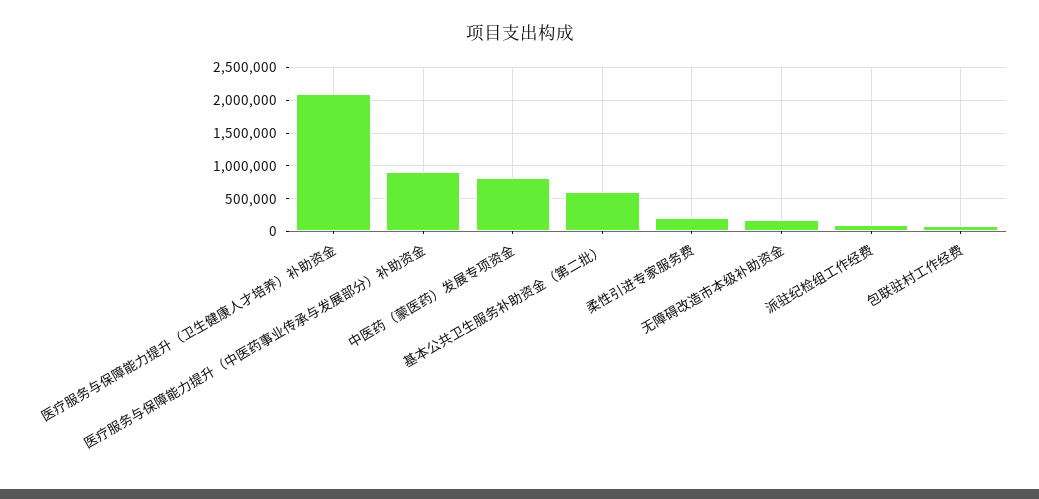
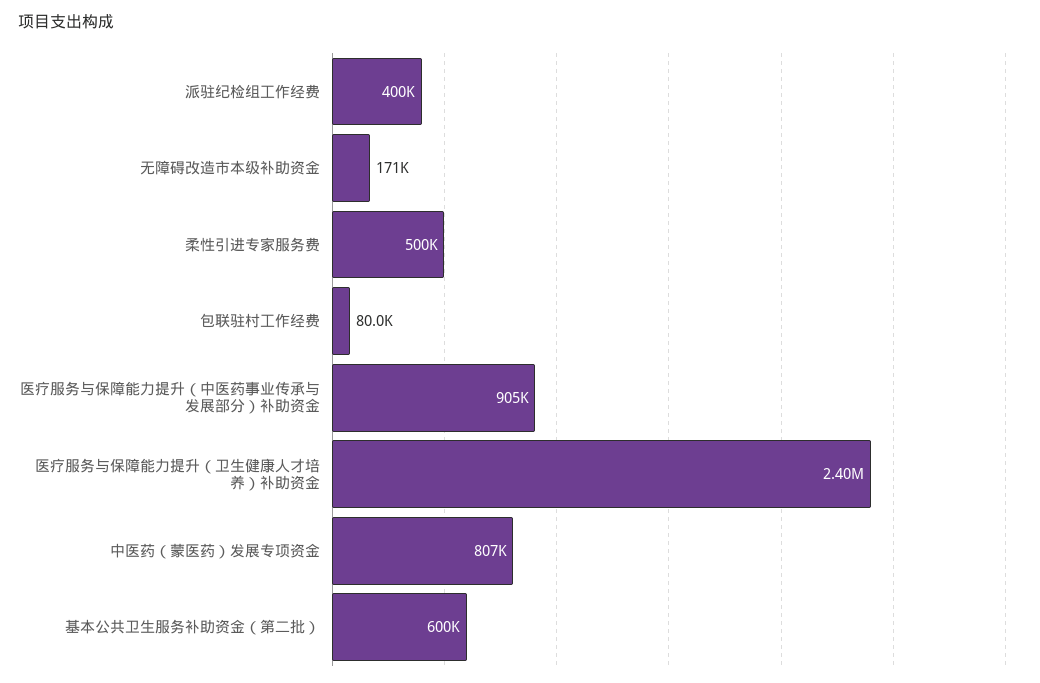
  {
-   "医疗服务与保障能力提升（卫生健康人才培养）补助资金": 2100000,
+   "医疗服务与保障能力提升（卫生健康人才培养）补助资金": 2400000,
    "医疗服务与保障能力提升（中医药事业传承与发展部分）补助资金": 905000,
    "中医药（蒙医药）发展专项资金": 807000,
    "基本公共卫生服务补助资金（第二批）": 600000,
-   "柔性引进专家服务费": 200000,
+   "柔性引进专家服务费": 500000,
    "无障碍改造市本级补助资金": 171000,
-   "派驻纪检组工作经费": 100000,
+   "派驻纪检组工作经费": 400000,
    "包联驻村工作经费": 80000
  }

